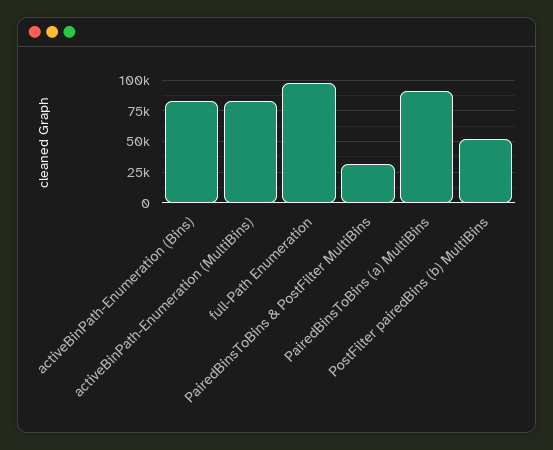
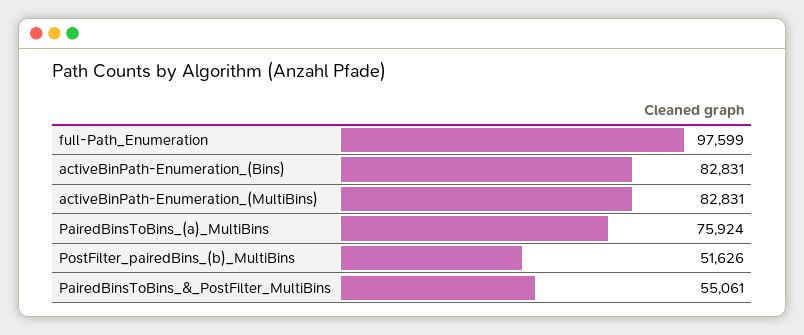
  {
    "activeBinPath-Enumeration (Bins)": 82831,
    "activeBinPath-Enumeration (MultiBins)": 82831,
    "full-Path Enumeration": 97599,
-   "PairedBinsToBins & PostFilter MultiBins": 30000,
+   "PairedBinsToBins & PostFilter MultiBins": 55061,
-   "PairedBinsToBins (a) MultiBins": 90000,
+   "PairedBinsToBins (a) MultiBins": 75924,
    "PostFilter pairedBins (b) MultiBins": 51626
  }

